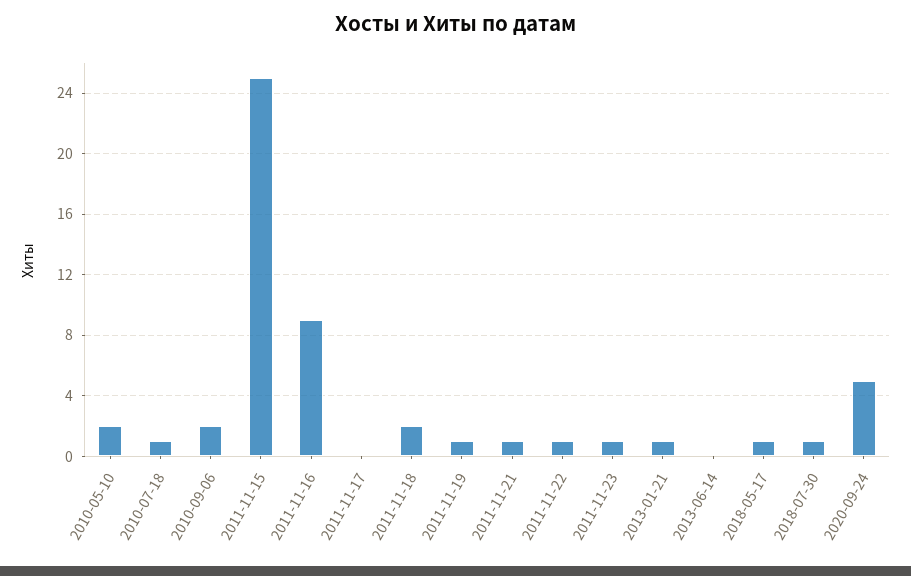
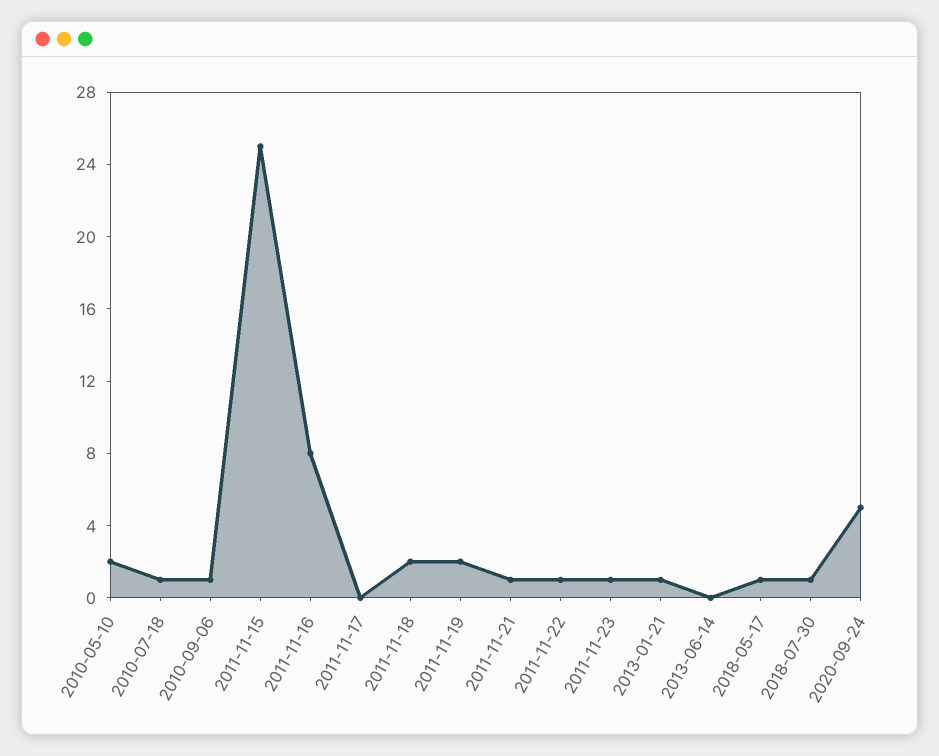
  {
    "2010-05-10": 2,
    "2010-07-18": 1,
-   "2010-09-06": 2,
+   "2010-09-06": 1,
    "2011-11-15": 25,
-   "2011-11-16": 9,
+   "2011-11-16": 8,
    "2011-11-17": 0,
    "2011-11-18": 2,
-   "2011-11-19": 1,
+   "2011-11-19": 2,
    "2011-11-21": 1,
    "2011-11-22": 1,
    "2011-11-23": 1,
    "2013-01-21": 1,
    "2013-06-14": 0,
    "2018-05-17": 1,
    "2018-07-30": 1,
    "2020-09-24": 5
  }

